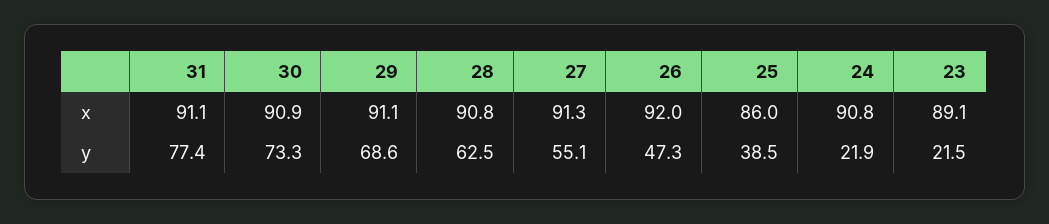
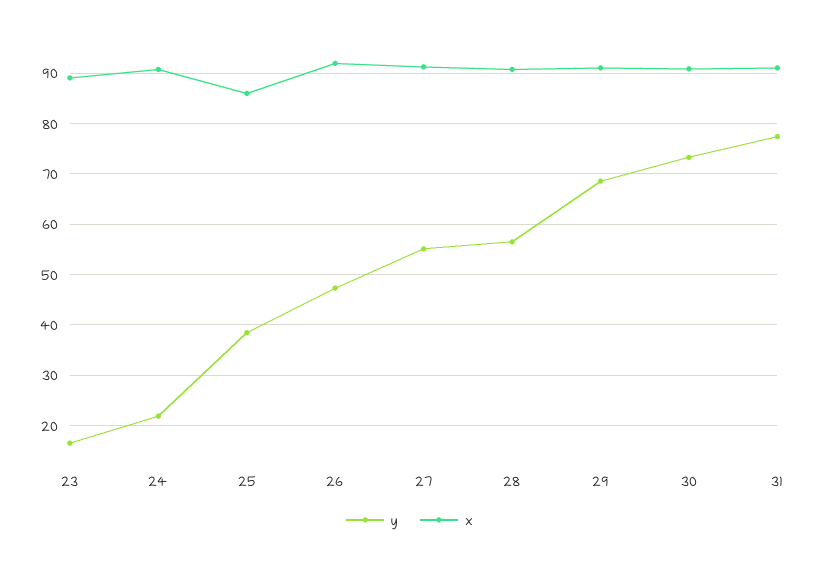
  {
    "x": {
      "31": 91.1,
      "30": 90.9,
      "29": 91.1,
      "28": 90.8,
      "27": 91.3,
      "26": 92,
      "25": 86,
      "24": 90.8,
      "23": 89.1
    },
    "y": {
      "31": 77.4,
      "30": 73.3,
      "29": 68.6,
-     "28": 62.5,
+     "28": 56,
      "27": 55.1,
      "26": 47.3,
      "25": 38.5,
      "24": 21.9,
-     "23": 21.5
+     "23": 16
    }
  }

